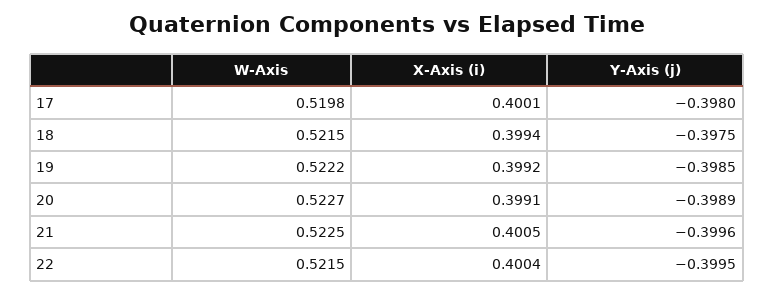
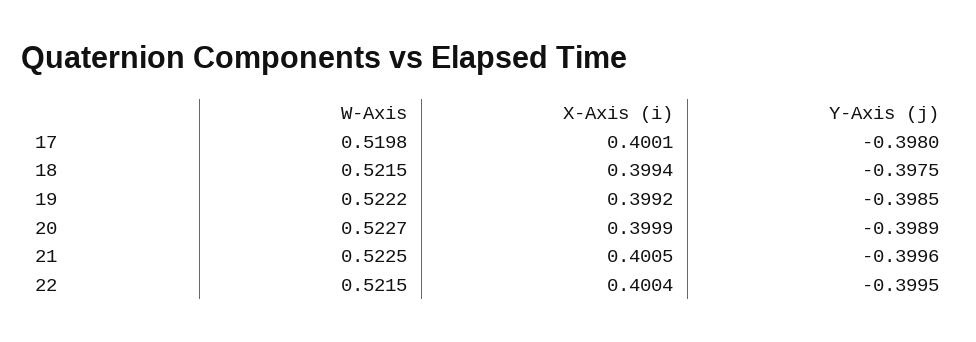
  {
    "W-Axis": {
      "17": 0.5198,
      "18": 0.5215,
      "19": 0.5222,
      "20": 0.5227,
      "21": 0.5225,
      "22": 0.5215
    },
    "X-Axis (i)": {
      "17": 0.4001,
      "18": 0.3994,
      "19": 0.3992,
-     "20": 0.3991,
+     "20": 0.3999,
      "21": 0.4005,
      "22": 0.4004
    },
    "Y-Axis (j)": {
      "17": -0.398,
      "18": -0.3975,
      "19": -0.3985,
      "20": -0.3989,
      "21": -0.3996,
      "22": -0.3995
    }
  }

